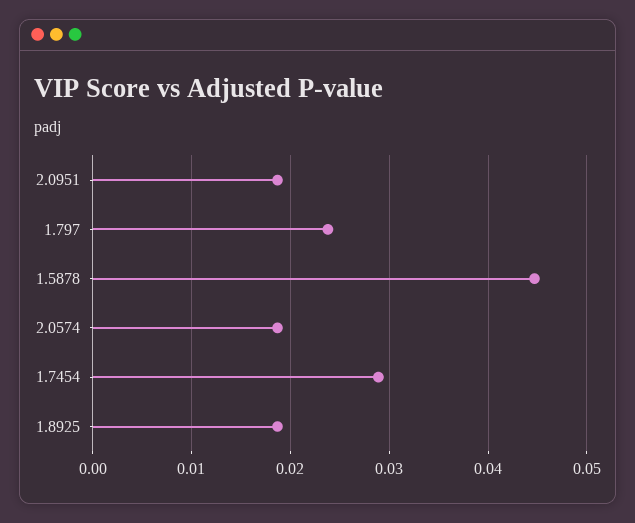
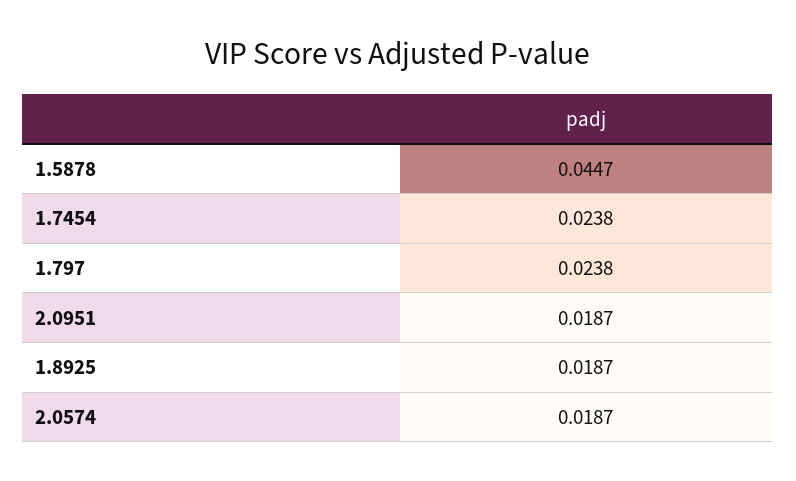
  {
    "2.0951": 0.0187,
    "1.797": 0.0238,
    "1.5878": 0.0447,
    "2.0574": 0.0187,
-   "1.7454": 0.029,
+   "1.7454": 0.0238,
    "1.8925": 0.0187
  }

